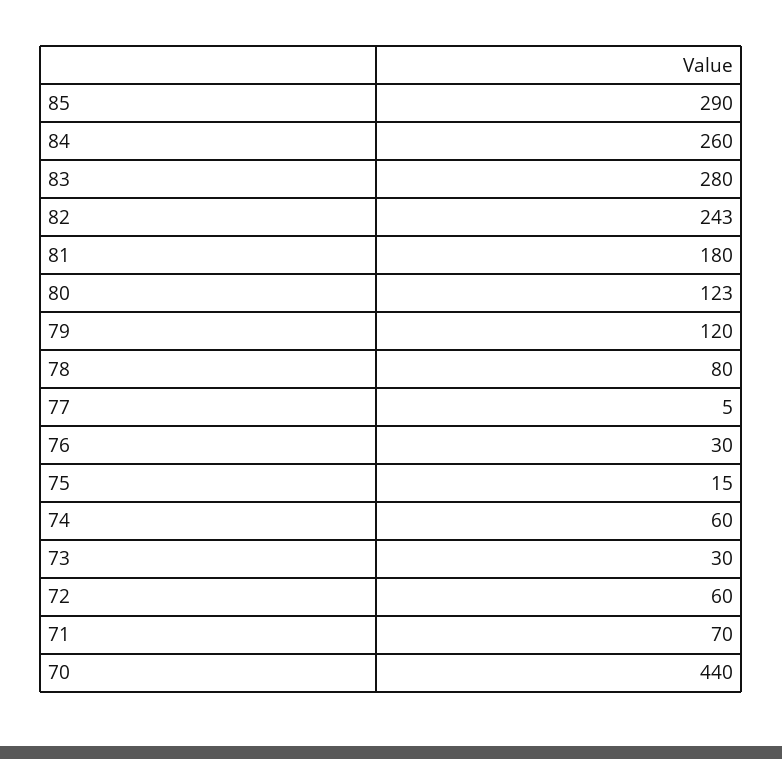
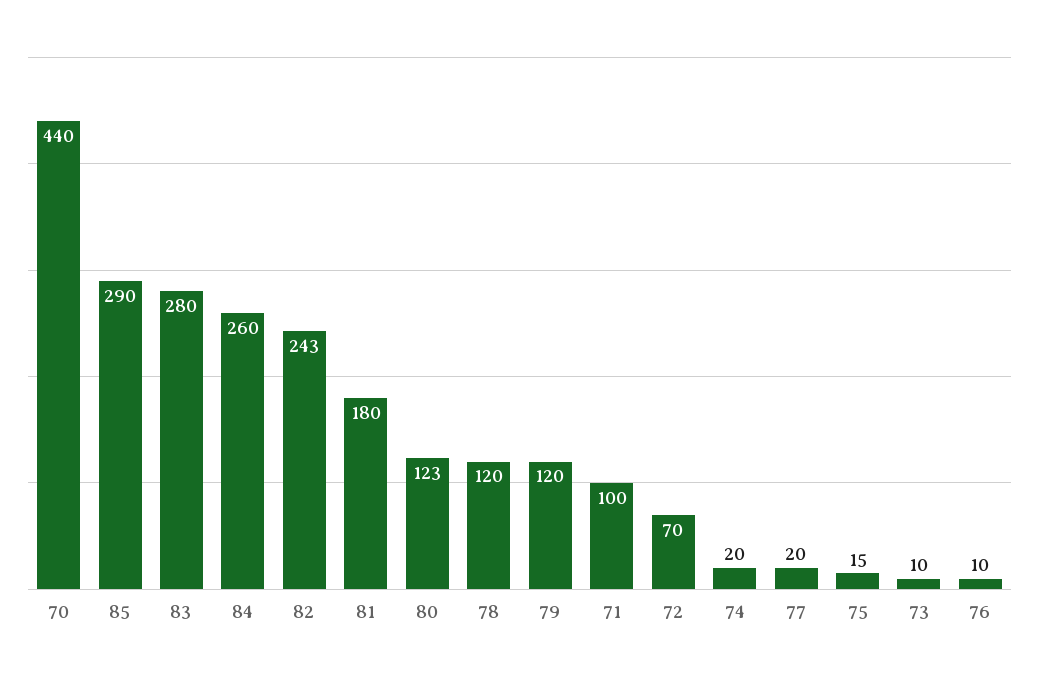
  {
    "85": 290,
    "84": 260,
    "83": 280,
    "82": 243,
    "81": 180,
    "80": 123,
    "79": 120,
-   "78": 80,
+   "78": 120,
-   "77": 5,
+   "77": 20,
-   "76": 30,
+   "76": 10,
    "75": 15,
-   "74": 60,
+   "74": 20,
-   "73": 30,
+   "73": 10,
-   "72": 60,
+   "72": 70,
-   "71": 70,
+   "71": 100,
    "70": 440
  }

